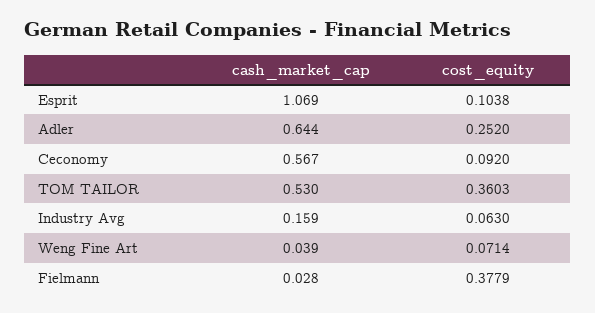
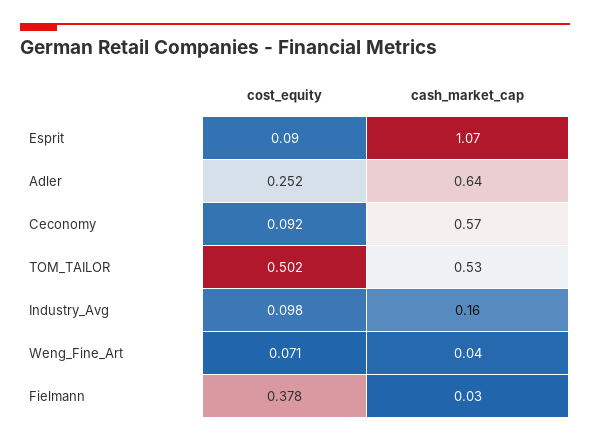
  {
    "cash_market_cap": {
      "Esprit": 1.069,
      "Adler": 0.644,
      "Ceconomy": 0.567,
      "TOM TAILOR": 0.53,
      "Industry Avg": 0.159,
      "Weng Fine Art": 0.039,
      "Fielmann": 0.028
    },
    "cost_equity": {
-     "Esprit": 0.1038,
+     "Esprit": 0.09,
      "Adler": 0.252,
      "Ceconomy": 0.092,
-     "TOM TAILOR": 0.3603,
+     "TOM TAILOR": 0.502,
-     "Industry Avg": 0.063,
+     "Industry Avg": 0.098,
      "Weng Fine Art": 0.0714,
      "Fielmann": 0.3779
    }
  }

